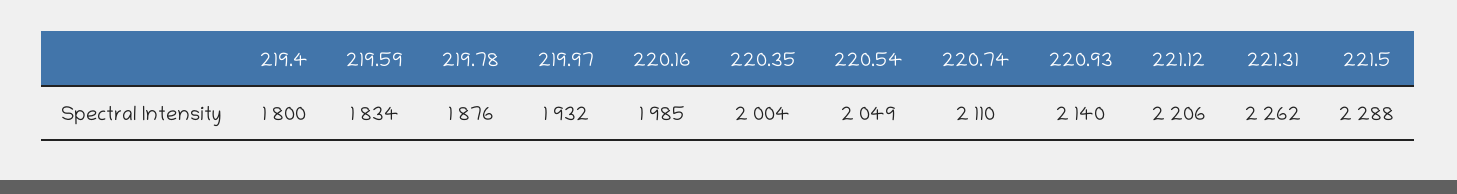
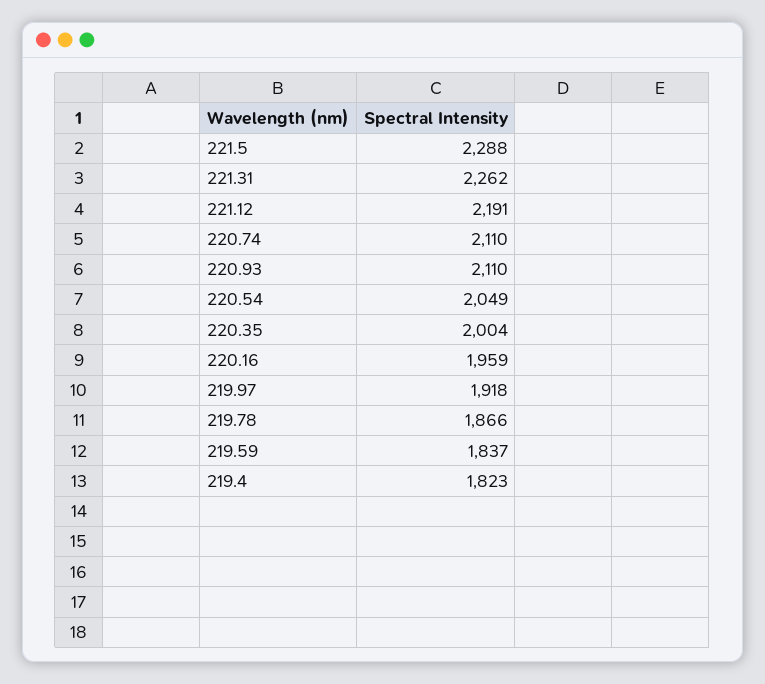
  {
-   "219.4": 1800,
+   "219.4": 1823,
-   "219.59": 1834,
+   "219.59": 1837,
-   "219.78": 1876,
+   "219.78": 1866,
-   "219.97": 1932,
+   "219.97": 1918,
-   "220.16": 1985,
+   "220.16": 1959,
    "220.35": 2004,
    "220.54": 2049,
    "220.74": 2110,
-   "220.93": 2140,
+   "220.93": 2110,
-   "221.12": 2206,
+   "221.12": 2191,
    "221.31": 2262,
    "221.5": 2288
  }

